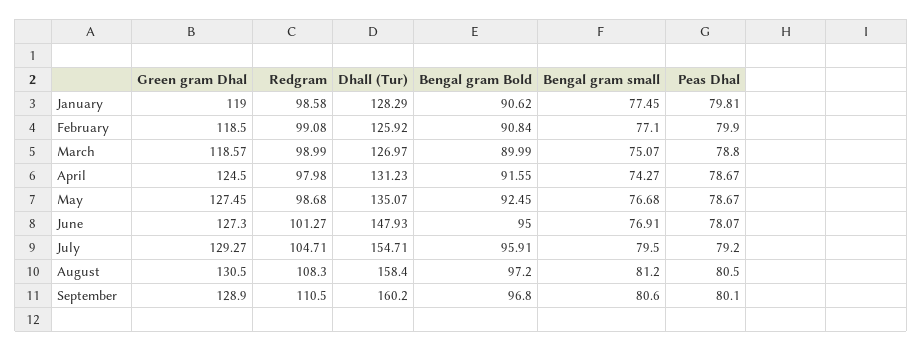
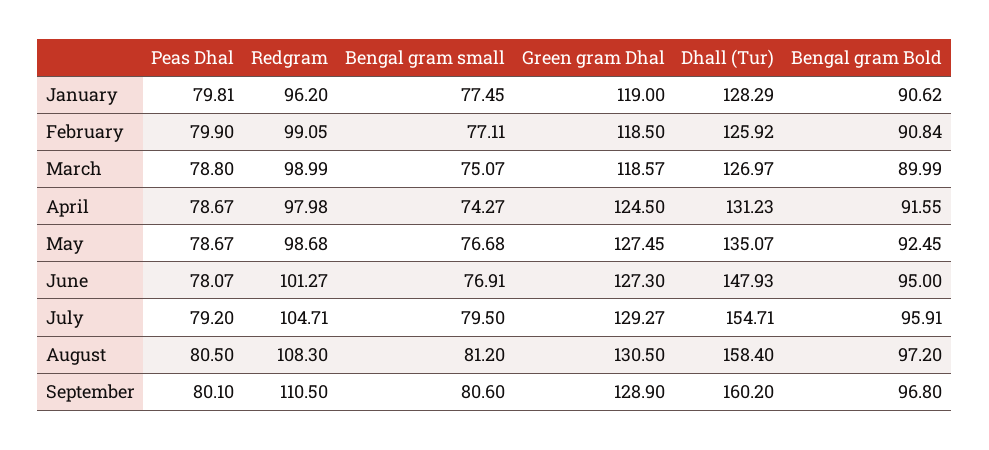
  {
    "Green gram Dhal": {
      "January": 119,
      "February": 118.5,
      "March": 118.57,
      "April": 124.5,
      "May": 127.45,
      "June": 127.3,
      "July": 129.27,
      "August": 130.5,
      "September": 128.9
    },
    "Redgram": {
-     "January": 98.58,
+     "January": 96.2,
-     "February": 99.08,
+     "February": 99.05,
      "March": 98.99,
      "April": 97.98,
      "May": 98.68,
      "June": 101.27,
      "July": 104.71,
      "August": 108.3,
      "September": 110.5
    },
    "Dhall (Tur)": {
      "January": 128.29,
      "February": 125.92,
      "March": 126.97,
      "April": 131.23,
      "May": 135.07,
      "June": 147.93,
      "July": 154.71,
      "August": 158.4,
      "September": 160.2
    },
    "Bengal gram Bold": {
      "January": 90.62,
      "February": 90.84,
      "March": 89.99,
      "April": 91.55,
      "May": 92.45,
      "June": 95,
      "July": 95.91,
      "August": 97.2,
      "September": 96.8
    },
    "Bengal gram small": {
      "January": 77.45,
-     "February": 77.1,
+     "February": 77.11,
      "March": 75.07,
      "April": 74.27,
      "May": 76.68,
      "June": 76.91,
      "July": 79.5,
      "August": 81.2,
      "September": 80.6
    },
    "Peas Dhal": {
      "January": 79.81,
      "February": 79.9,
      "March": 78.8,
      "April": 78.67,
      "May": 78.67,
      "June": 78.07,
      "July": 79.2,
      "August": 80.5,
      "September": 80.1
    }
  }

